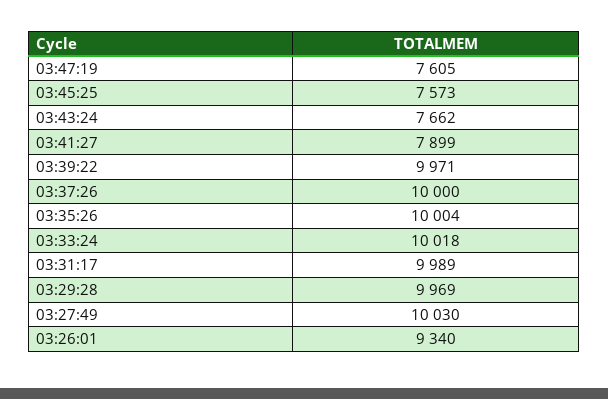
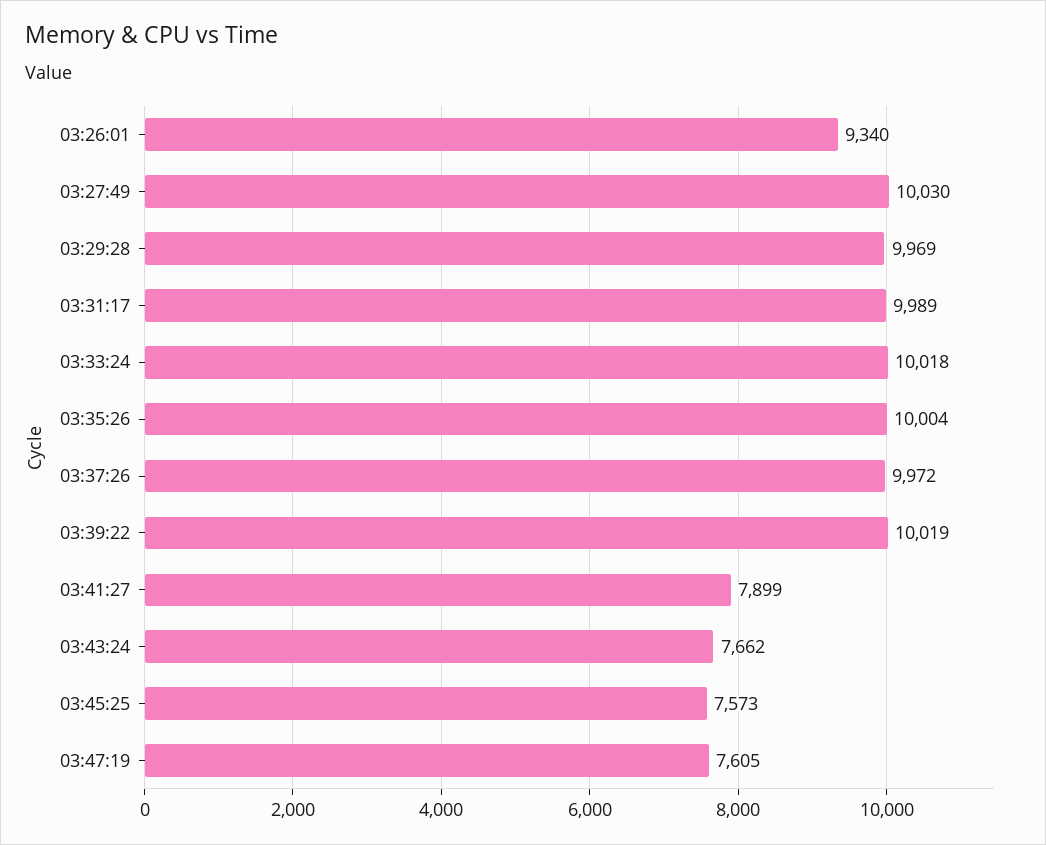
  {
    "03:47:19": 7605,
    "03:45:25": 7573,
    "03:43:24": 7662,
    "03:41:27": 7899,
-   "03:39:22": 9971,
+   "03:39:22": 10019,
-   "03:37:26": 10000,
+   "03:37:26": 9972,
    "03:35:26": 10004,
    "03:33:24": 10018,
    "03:31:17": 9989,
    "03:29:28": 9969,
    "03:27:49": 10030,
    "03:26:01": 9340
  }

